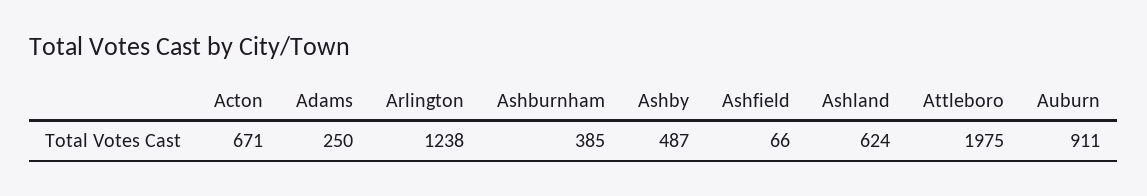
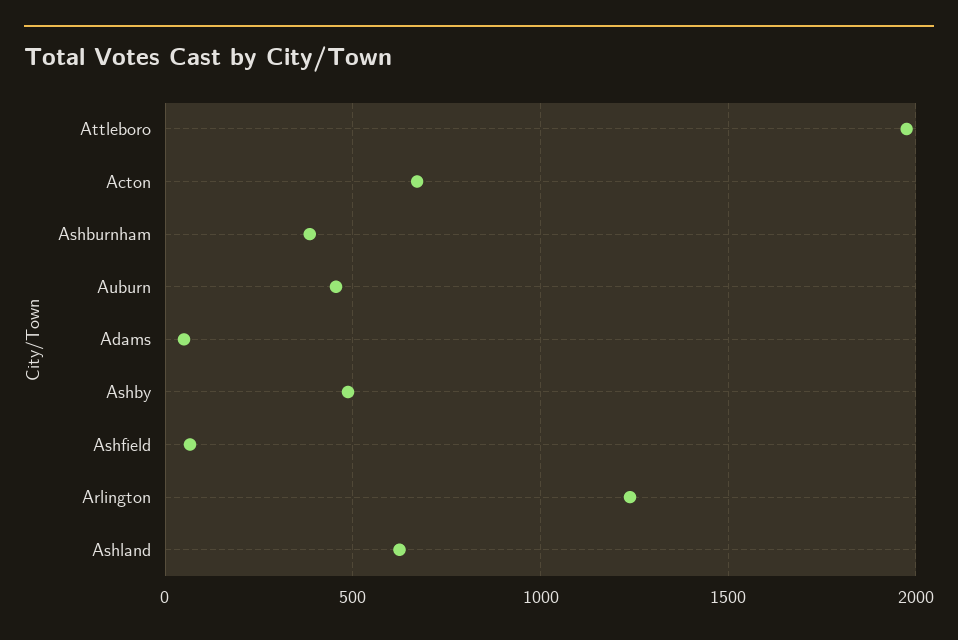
  {
    "Acton": 671,
-   "Adams": 250,
+   "Adams": 50,
    "Arlington": 1238,
    "Ashburnham": 385,
    "Ashby": 487,
    "Ashfield": 66,
    "Ashland": 624,
    "Attleboro": 1975,
-   "Auburn": 911
+   "Auburn": 450
  }

